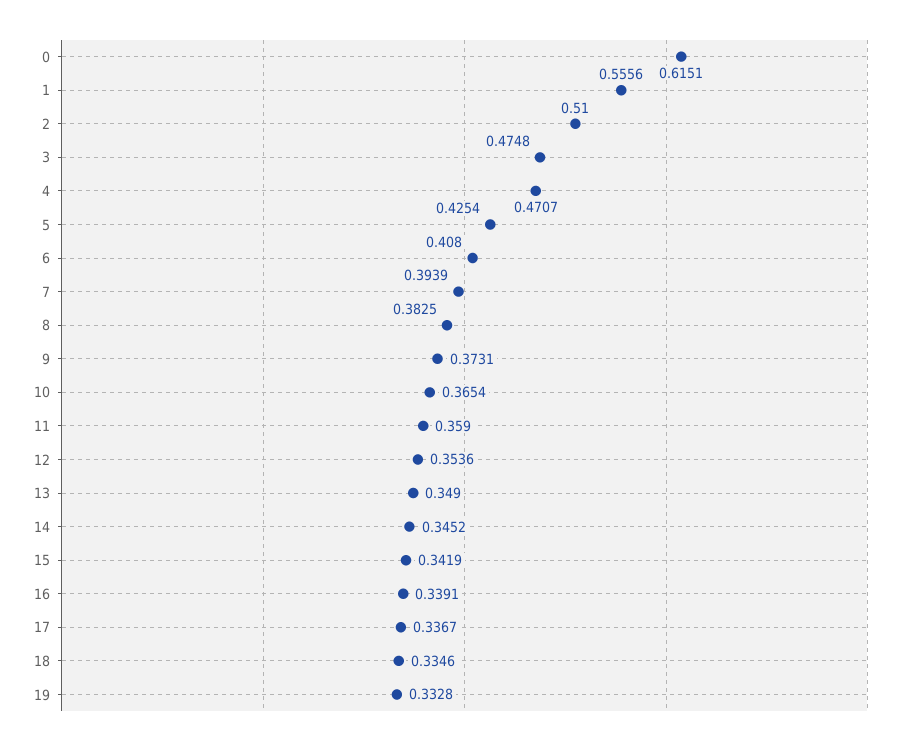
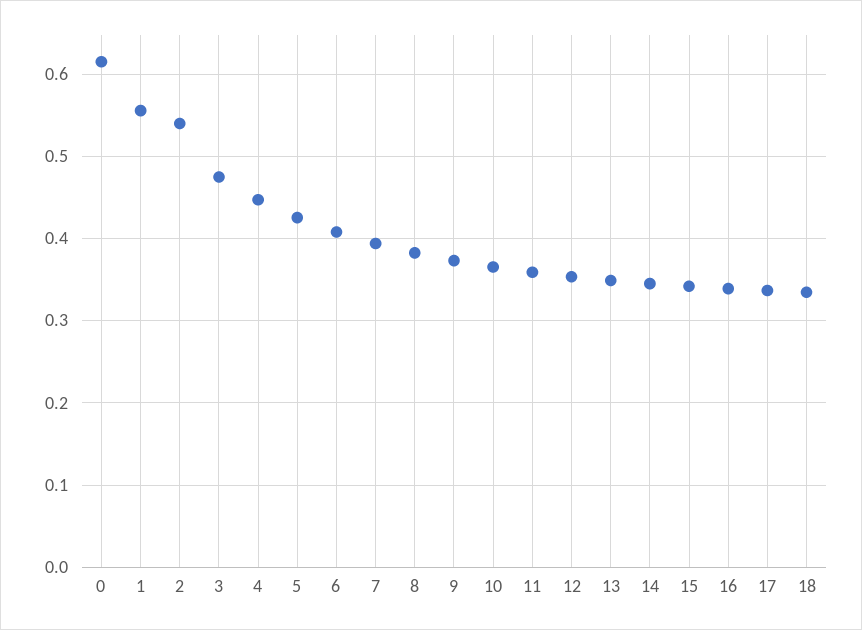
  {
    "0": 0.6151,
    "1": 0.5556,
-   "2": 0.51,
+   "2": 0.54,
    "3": 0.4748,
-   "4": 0.4707,
+   "4": 0.45,
    "5": 0.4254,
    "6": 0.408,
    "7": 0.3939,
    "8": 0.3825,
    "9": 0.3731,
    "10": 0.3654,
    "11": 0.359,
    "12": 0.3536,
    "13": 0.349,
    "14": 0.3452,
    "15": 0.3419,
    "16": 0.3391,
    "17": 0.3367,
-   "18": 0.3346,
+   "18": 0.3346
-   "19": 0.3328
  }

